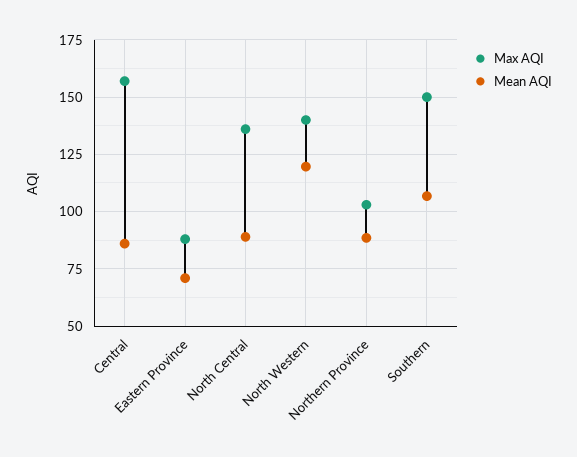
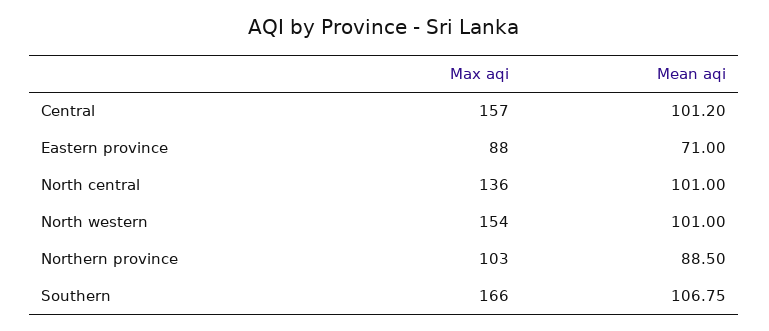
  {
    "Max AQI": {
      "Central": 157,
      "Eastern Province": 88,
      "North Central": 136,
-     "North Western": 140,
+     "North Western": 154,
      "Northern Province": 103,
-     "Southern": 150
+     "Southern": 166
    },
    "Mean AQI": {
-     "Central": 85,
+     "Central": 101.2,
      "Eastern Province": 71,
-     "North Central": 90,
+     "North Central": 101,
-     "North Western": 120,
+     "North Western": 101,
      "Northern Province": 88.5,
      "Southern": 106.75
    }
  }

